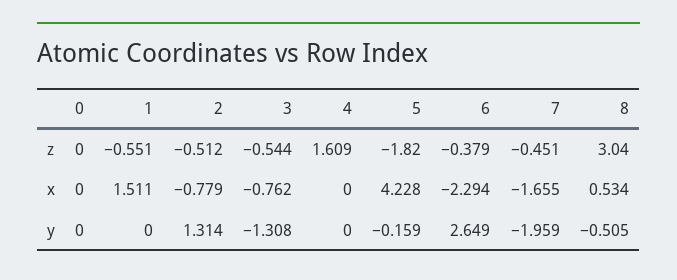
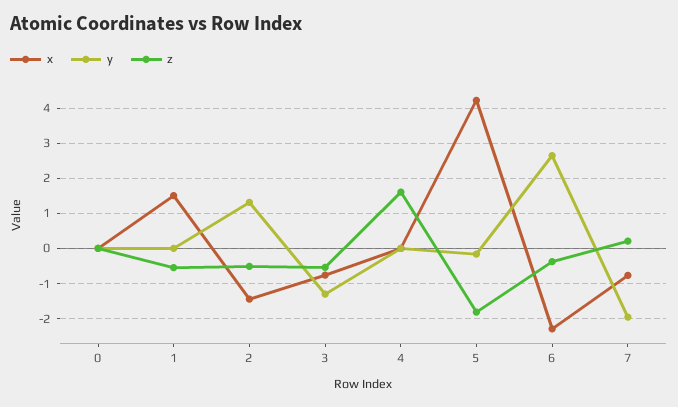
  {
    "z": {
      "0": 0,
      "1": -0.551,
      "2": -0.512,
      "3": -0.544,
      "4": 1.609,
      "5": -1.82,
      "6": -0.379,
-     "7": -0.451,
+     "7": 0.2
-     "8": 3.04
    },
    "x": {
      "0": 0,
      "1": 1.511,
-     "2": -0.779,
+     "2": -1.4,
      "3": -0.762,
      "4": 0,
      "5": 4.228,
      "6": -2.294,
-     "7": -1.655,
+     "7": -0.8
-     "8": 0.534
    },
    "y": {
      "0": 0,
      "1": 0,
      "2": 1.314,
      "3": -1.308,
      "4": 0,
      "5": -0.159,
      "6": 2.649,
-     "7": -1.959,
+     "7": -1.959
-     "8": -0.505
    }
  }

